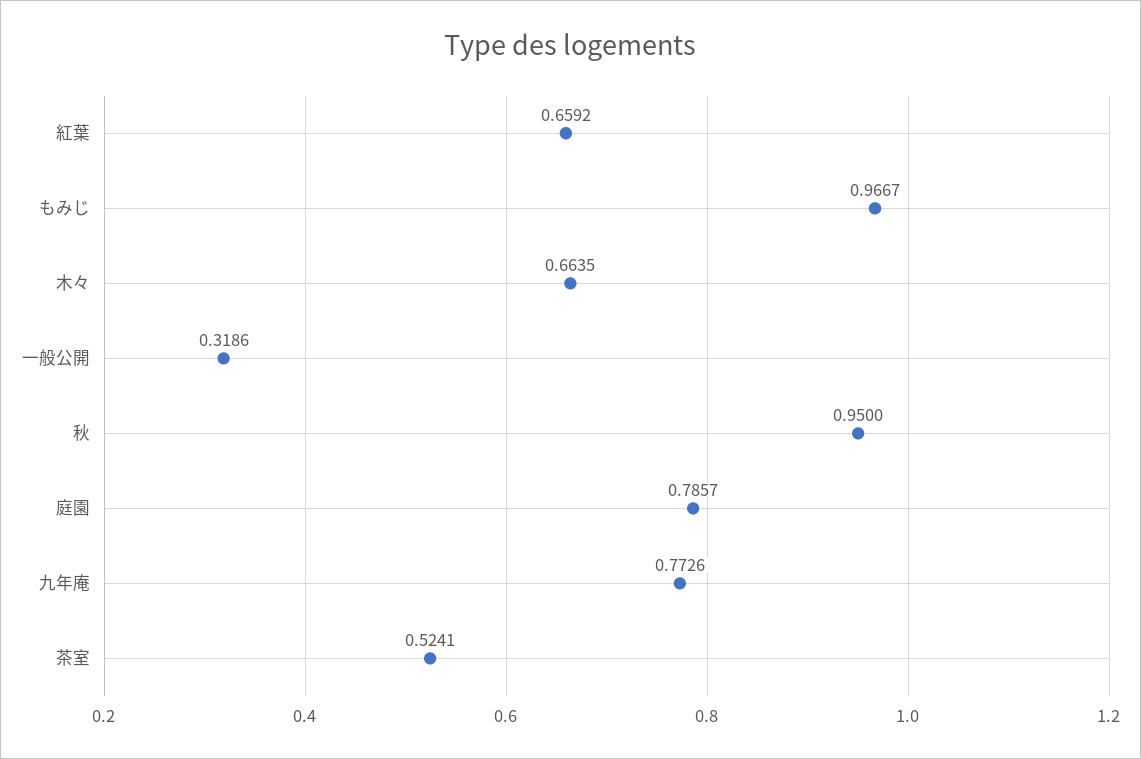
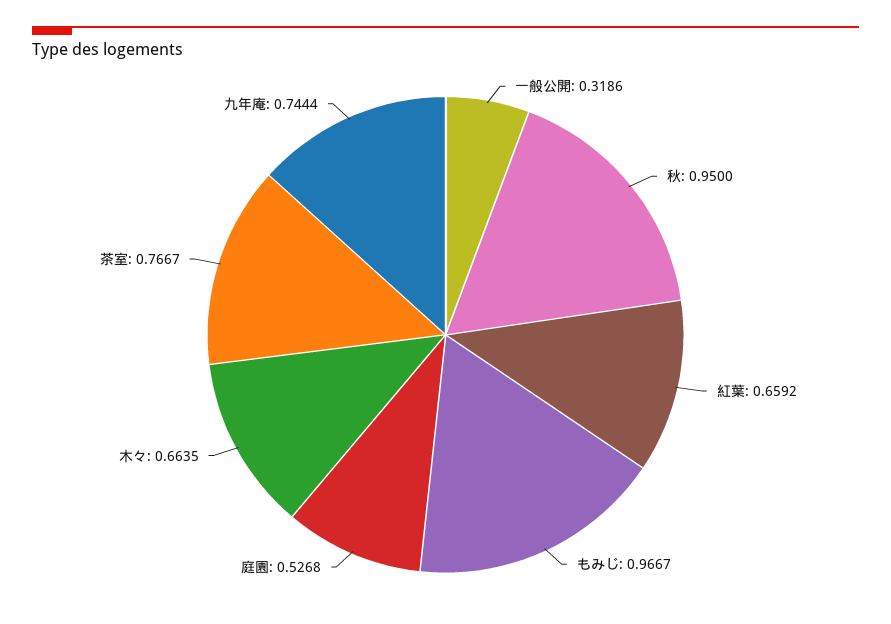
  {
    "紅葉": 0.6592,
    "もみじ": 0.9667,
    "木々": 0.6635,
    "一般公開": 0.3186,
    "秋": 0.95,
-   "庭園": 0.7857,
+   "庭園": 0.5268,
-   "九年庵": 0.7726,
+   "九年庵": 0.7444,
-   "茶室": 0.5241
+   "茶室": 0.7667
  }

